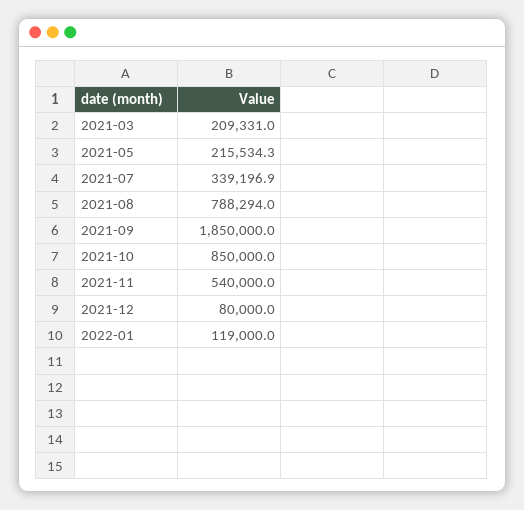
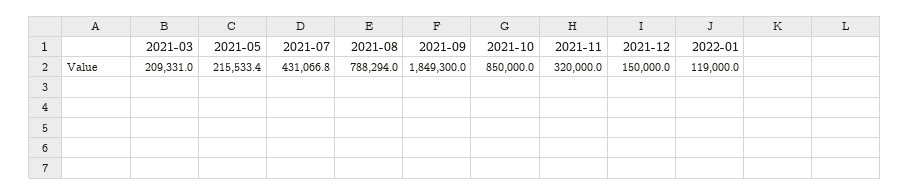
  {
    "2021-03": 209331,
-   "2021-05": 215534.3,
+   "2021-05": 215533.4,
-   "2021-07": 339196.9,
+   "2021-07": 431066.8,
    "2021-08": 788294,
-   "2021-09": 1850000,
+   "2021-09": 1849300,
    "2021-10": 850000,
-   "2021-11": 540000,
+   "2021-11": 320000,
-   "2021-12": 80000,
+   "2021-12": 150000,
    "2022-01": 119000
  }

